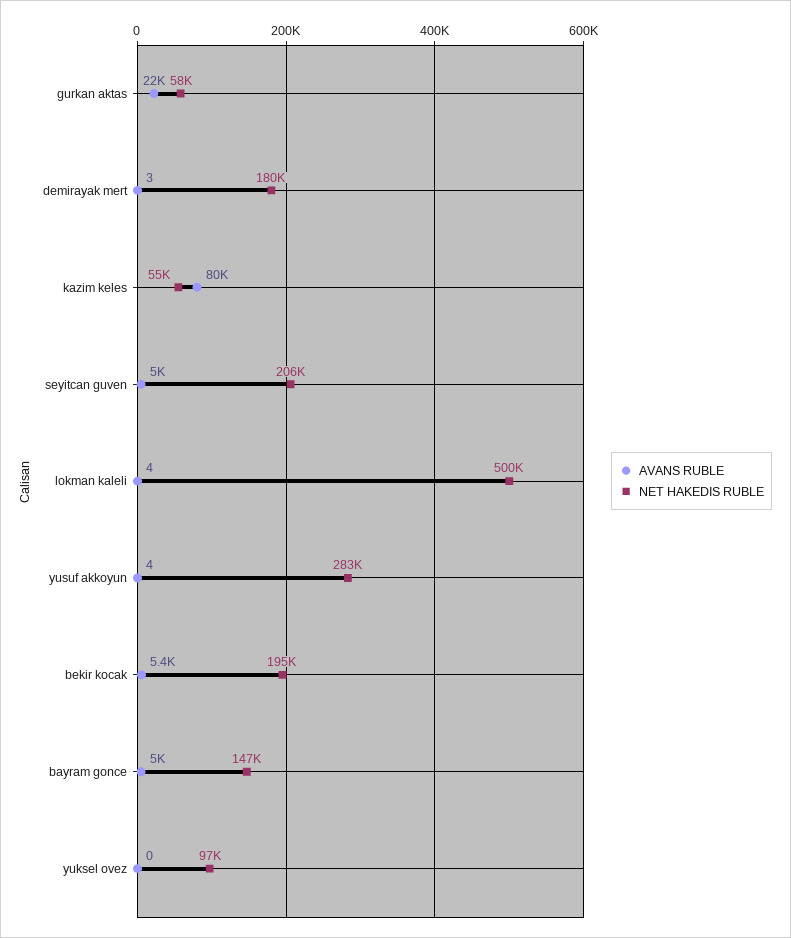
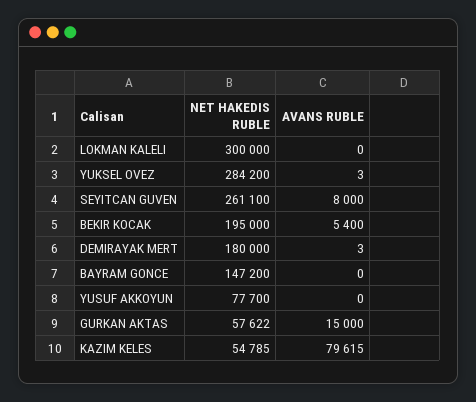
  {
    "AVANS RUBLE": {
-     "gurkan aktas": 22000,
+     "gurkan aktas": 15000,
      "demirayak mert": 3,
      "kazim keles": 79615,
-     "seyitcan guven": 5000,
+     "seyitcan guven": 8000,
-     "lokman kaleli": 4,
+     "lokman kaleli": 0,
-     "yusuf akkoyun": 4,
+     "yusuf akkoyun": 0,
      "bekir kocak": 5400,
-     "bayram gonce": 5000,
+     "bayram gonce": 0,
-     "yuksel ovez": 0
+     "yuksel ovez": 3
    },
    "NET HAKEDIS RUBLE": {
      "gurkan aktas": 57622,
      "demirayak mert": 180000,
      "kazim keles": 54785,
-     "seyitcan guven": 206000,
+     "seyitcan guven": 261100,
-     "lokman kaleli": 500000,
+     "lokman kaleli": 300000,
-     "yusuf akkoyun": 283000,
+     "yusuf akkoyun": 77700,
      "bekir kocak": 195000,
      "bayram gonce": 147200,
-     "yuksel ovez": 97000
+     "yuksel ovez": 284200
    }
  }

